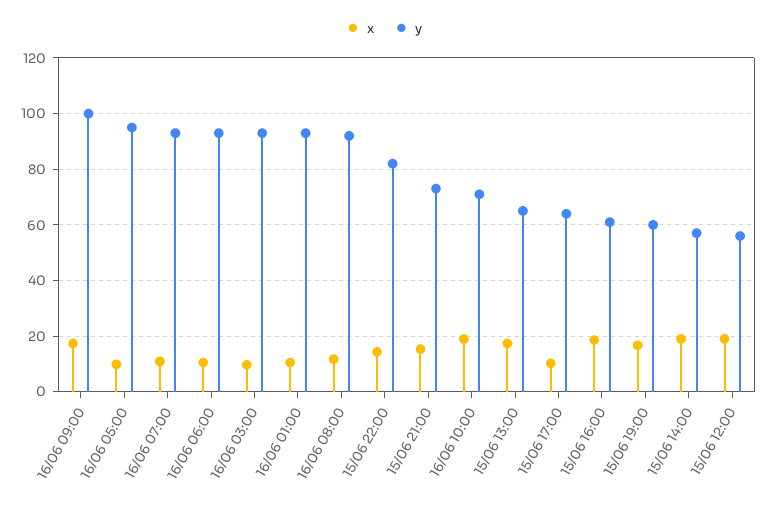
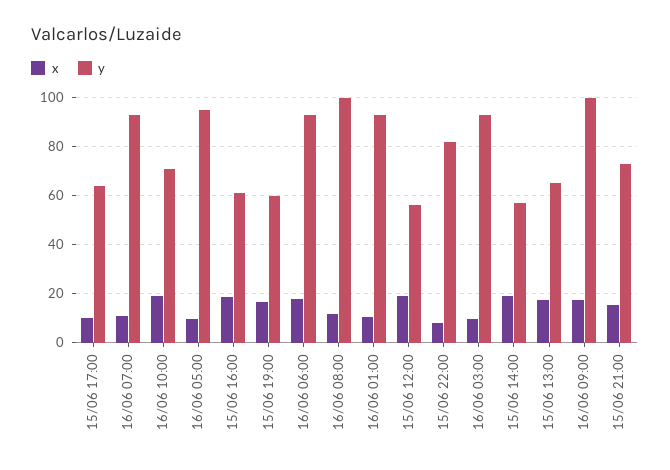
  {
    "x": {
      "16/06 09:00": 17.5,
      "16/06 05:00": 10,
      "16/06 07:00": 10,
-     "16/06 06:00": 10,
+     "16/06 06:00": 17.5,
      "16/06 03:00": 10,
      "16/06 01:00": 10,
      "16/06 08:00": 12.5,
-     "15/06 22:00": 15,
+     "15/06 22:00": 7.5,
      "15/06 21:00": 15,
      "16/06 10:00": 20,
      "15/06 13:00": 17.5,
      "15/06 17:00": 10,
      "15/06 16:00": 17.5,
      "15/06 19:00": 17.5,
      "15/06 14:00": 20,
      "15/06 12:00": 20
    },
    "y": {
      "16/06 09:00": 100,
      "16/06 05:00": 95,
      "16/06 07:00": 92.5,
      "16/06 06:00": 92.5,
      "16/06 03:00": 92.5,
      "16/06 01:00": 92.5,
-     "16/06 08:00": 92.5,
+     "16/06 08:00": 100,
      "15/06 22:00": 82.5,
      "15/06 21:00": 72.5,
      "16/06 10:00": 70,
      "15/06 13:00": 65,
      "15/06 17:00": 65,
      "15/06 16:00": 60,
      "15/06 19:00": 60,
      "15/06 14:00": 57.5,
      "15/06 12:00": 55
    }
  }

